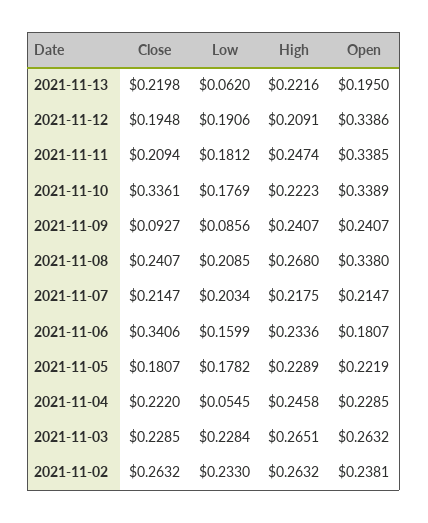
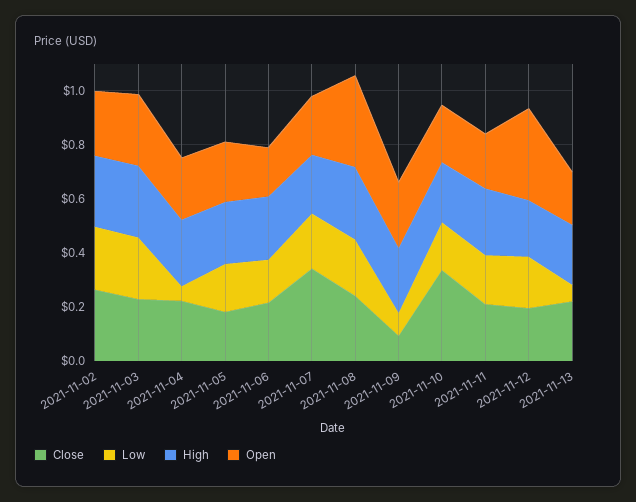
  {
    "Close": {
      "2021-11-13": 0.2198,
      "2021-11-12": 0.1948,
      "2021-11-11": 0.2094,
      "2021-11-10": 0.3361,
      "2021-11-09": 0.0927,
      "2021-11-08": 0.2407,
-     "2021-11-07": 0.2147,
+     "2021-11-07": 0.35,
-     "2021-11-06": 0.3406,
+     "2021-11-06": 0.2,
      "2021-11-05": 0.1807,
      "2021-11-04": 0.222,
      "2021-11-03": 0.2285,
      "2021-11-02": 0.2632
    },
    "Low": {
      "2021-11-13": 0.062,
      "2021-11-12": 0.1906,
      "2021-11-11": 0.1812,
      "2021-11-10": 0.1769,
      "2021-11-09": 0.0856,
      "2021-11-08": 0.2085,
      "2021-11-07": 0.2034,
      "2021-11-06": 0.1599,
      "2021-11-05": 0.1782,
      "2021-11-04": 0.0545,
      "2021-11-03": 0.2284,
      "2021-11-02": 0.233
    },
    "High": {
      "2021-11-13": 0.2216,
      "2021-11-12": 0.2091,
      "2021-11-11": 0.2474,
      "2021-11-10": 0.2223,
      "2021-11-09": 0.2407,
      "2021-11-08": 0.268,
      "2021-11-07": 0.2175,
      "2021-11-06": 0.2336,
      "2021-11-05": 0.2289,
      "2021-11-04": 0.2458,
      "2021-11-03": 0.2651,
      "2021-11-02": 0.2632
    },
    "Open": {
      "2021-11-13": 0.195,
      "2021-11-12": 0.3386,
-     "2021-11-11": 0.3385,
+     "2021-11-11": 0.2,
-     "2021-11-10": 0.3389,
+     "2021-11-10": 0.2,
      "2021-11-09": 0.2407,
      "2021-11-08": 0.338,
      "2021-11-07": 0.2147,
      "2021-11-06": 0.1807,
      "2021-11-05": 0.2219,
      "2021-11-04": 0.2285,
      "2021-11-03": 0.2632,
      "2021-11-02": 0.2381
    }
  }

